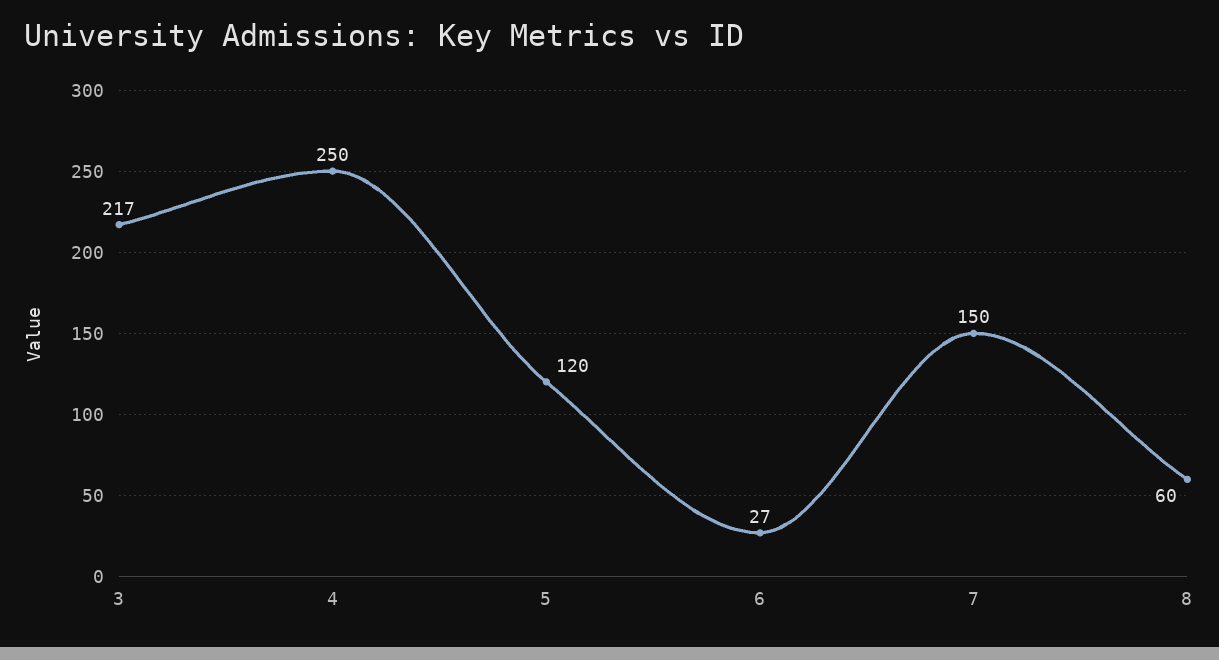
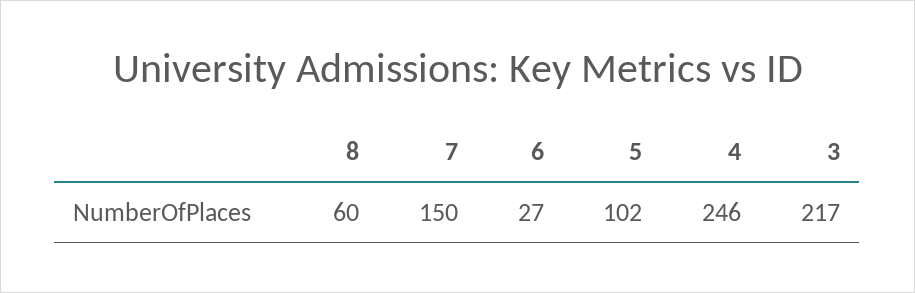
  {
    "3": 217,
-   "4": 250,
+   "4": 246,
-   "5": 120,
+   "5": 102,
    "6": 27,
    "7": 150,
    "8": 60
  }

